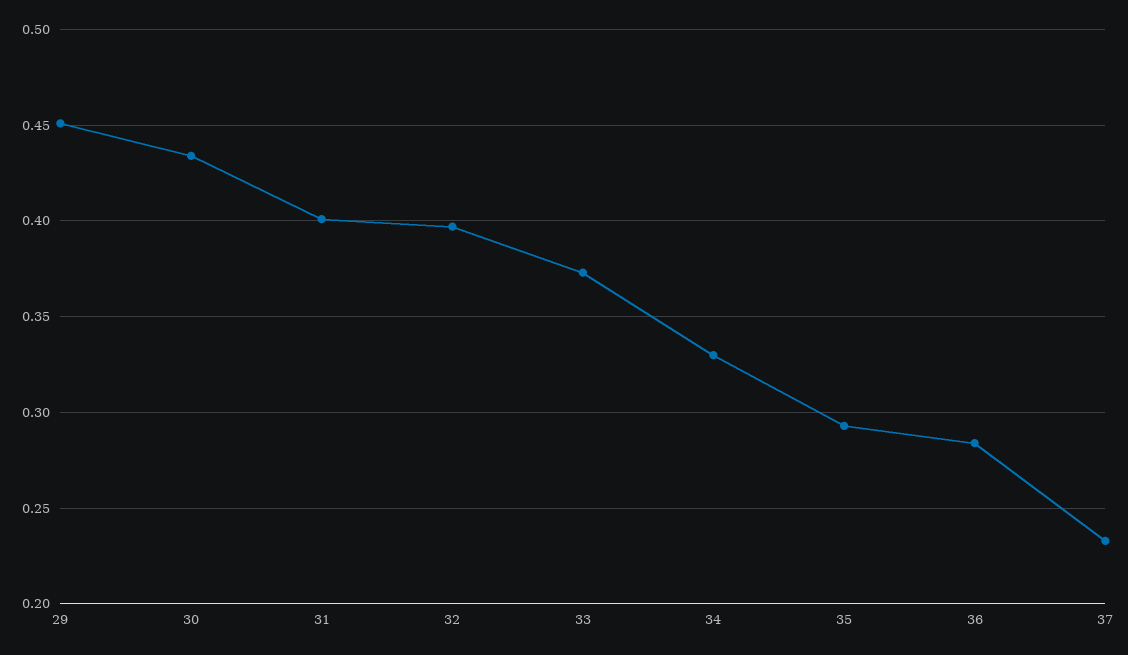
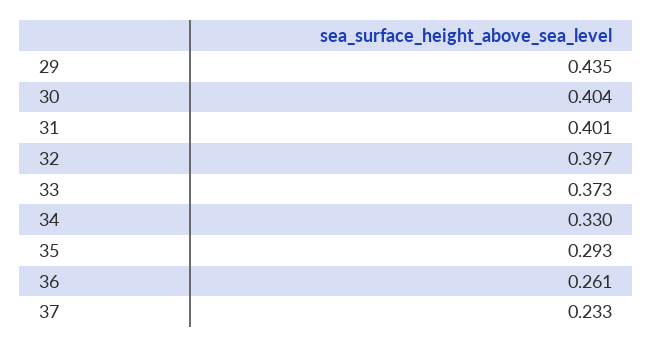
  {
-   "29": 0.45,
+   "29": 0.435,
-   "30": 0.435,
+   "30": 0.404,
    "31": 0.401,
    "32": 0.397,
    "33": 0.373,
    "34": 0.33,
    "35": 0.293,
-   "36": 0.285,
+   "36": 0.261,
    "37": 0.233
  }

